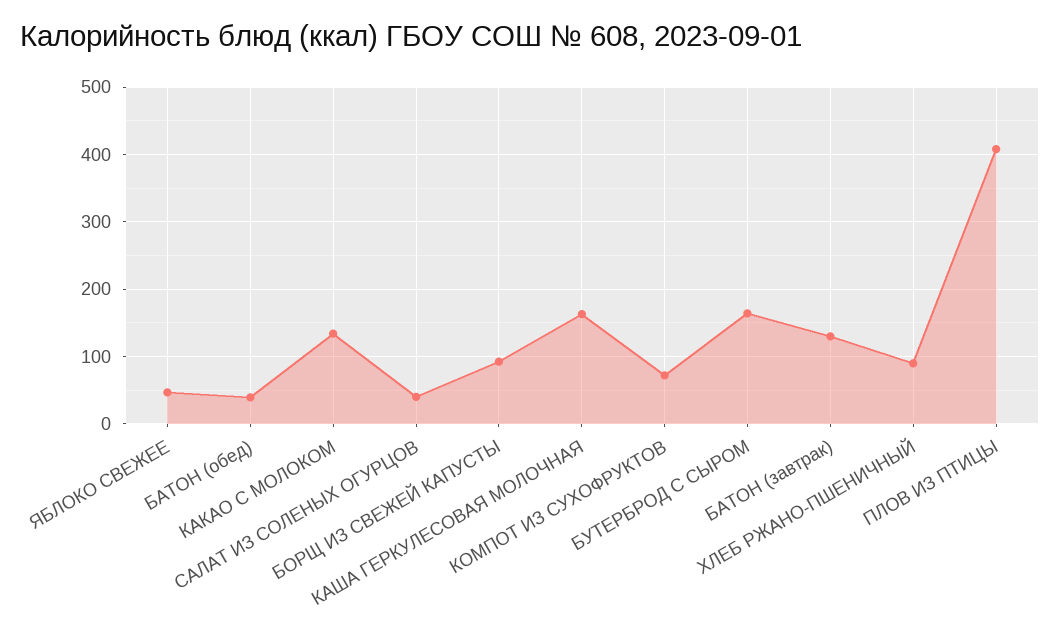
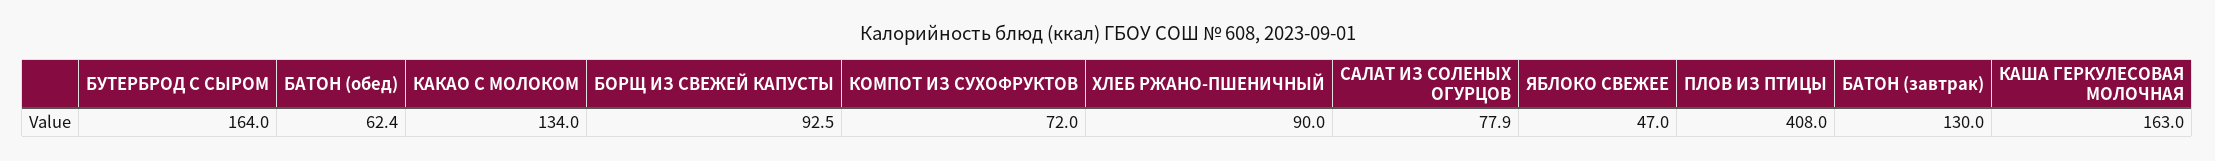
  {
    "ЯБЛОКО СВЕЖЕЕ": 47,
-   "БАТОН (обед)": 40,
+   "БАТОН (обед)": 62.4,
    "КАКАО С МОЛОКОМ": 134,
-   "САЛАТ ИЗ СОЛЕНЫХ ОГУРЦОВ": 40,
+   "САЛАТ ИЗ СОЛЕНЫХ ОГУРЦОВ": 77.9,
    "БОРЩ ИЗ СВЕЖЕЙ КАПУСТЫ": 92.5,
    "КАША ГЕРКУЛЕСОВАЯ МОЛОЧНАЯ": 163,
    "КОМПОТ ИЗ СУХОФРУКТОВ": 72,
    "БУТЕРБРОД С СЫРОМ": 164,
    "БАТОН (завтрак)": 130,
    "ХЛЕБ РЖАНО-ПШЕНИЧНЫЙ": 90,
    "ПЛОВ ИЗ ПТИЦЫ": 408
  }

